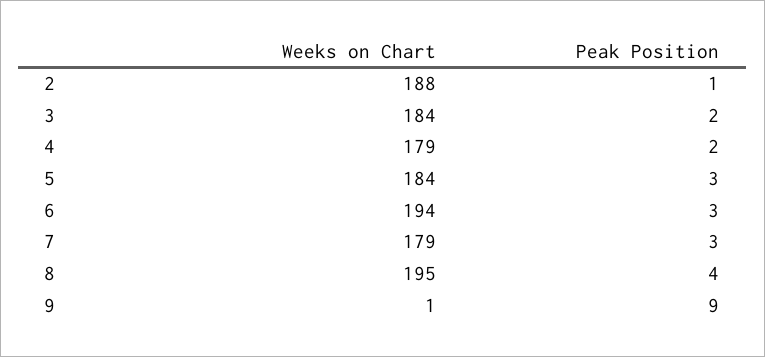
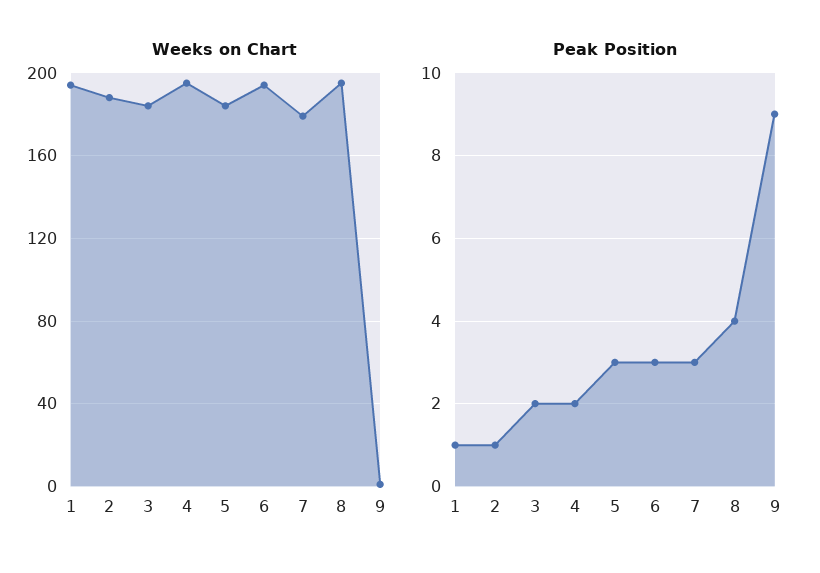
  {
    "Weeks on Chart": {
      "2": 188,
      "3": 184,
-     "4": 179,
+     "4": 195,
      "5": 184,
      "6": 194,
      "7": 179,
      "8": 195,
-     "9": 1
+     "9": 1,
+     "1": 195
    },
    "Peak Position": {
      "2": 1,
      "3": 2,
      "4": 2,
      "5": 3,
      "6": 3,
      "7": 3,
      "8": 4,
-     "9": 9
+     "9": 9,
+     "1": 1
    }
  }

